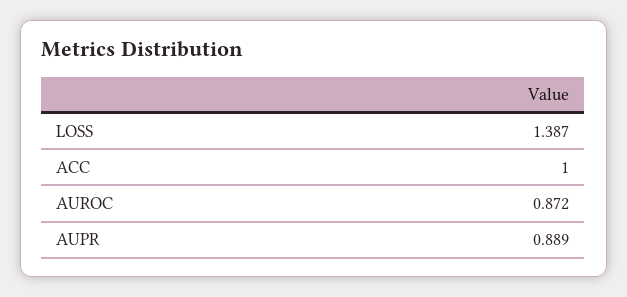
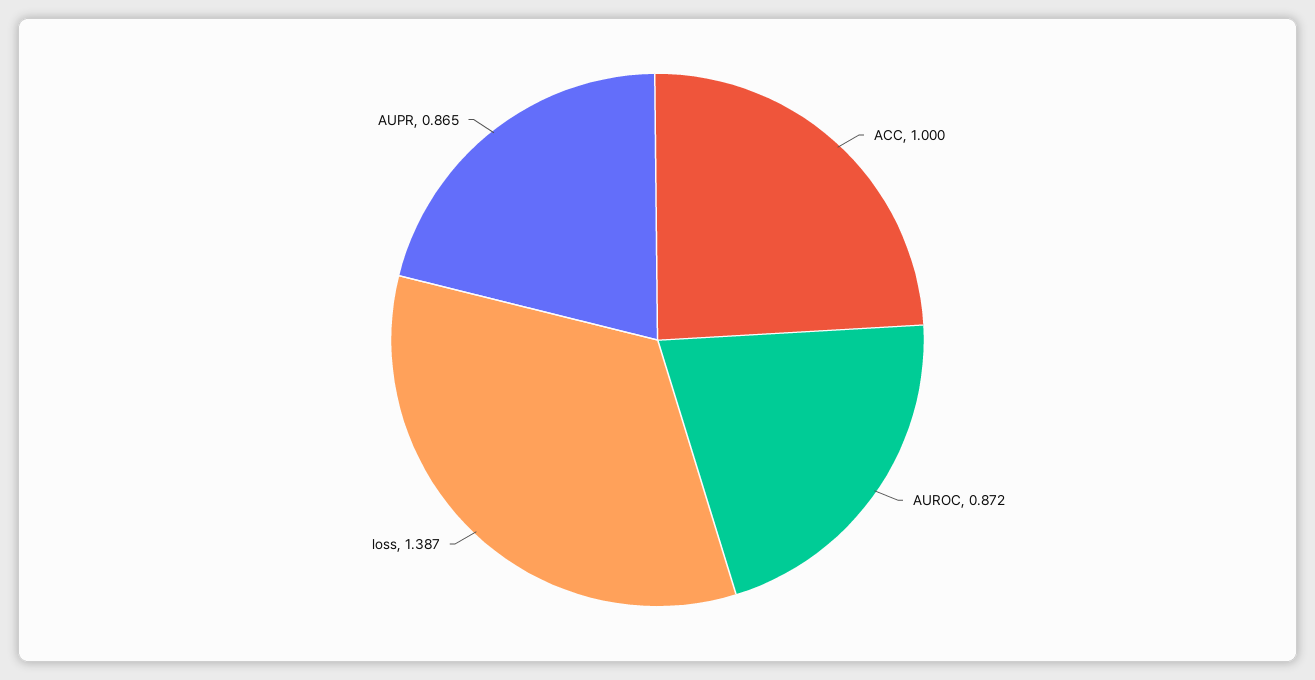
  {
    "LOSS": 1.387,
    "ACC": 1,
    "AUROC": 0.872,
-   "AUPR": 0.889
+   "AUPR": 0.865
  }

